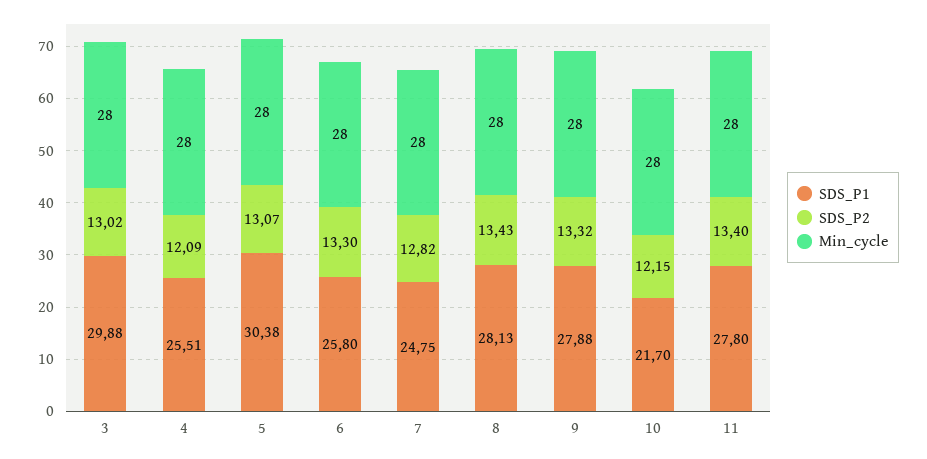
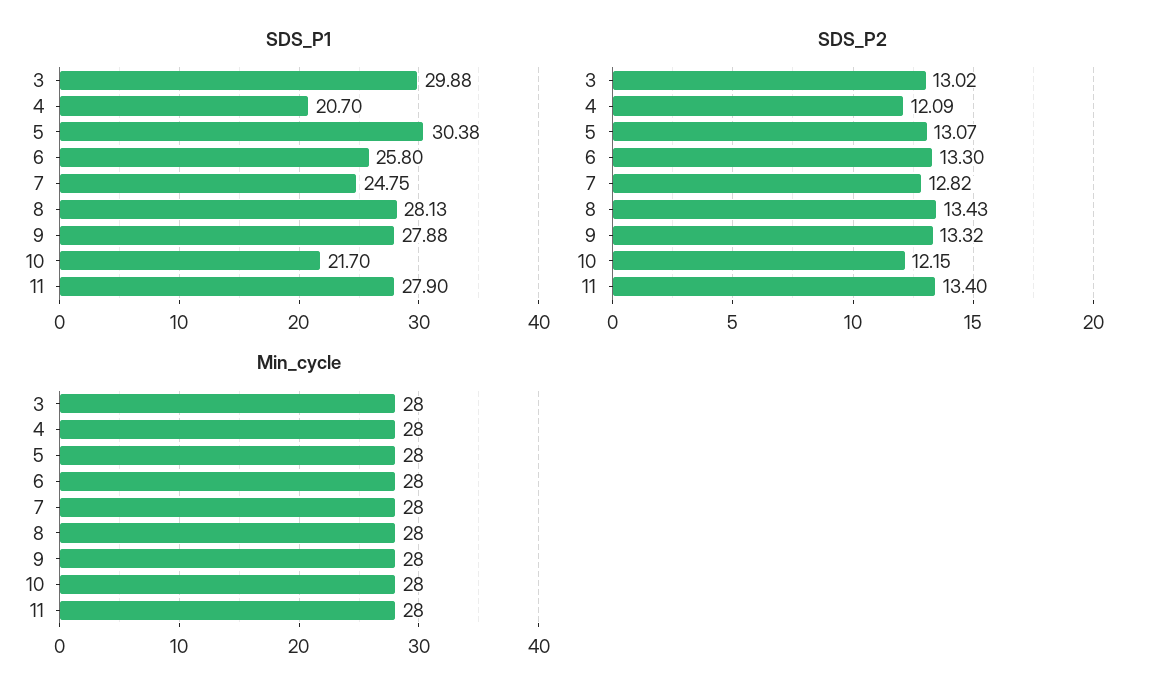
  {
    "SDS_P1": {
      "3": 29.88,
-     "4": 25.51,
+     "4": 20.7,
      "5": 30.38,
      "6": 25.8,
      "7": 24.75,
      "8": 28.13,
      "9": 27.88,
      "10": 21.7,
-     "11": 27.8
+     "11": 27.9
    },
    "SDS_P2": {
      "3": 13.02,
      "4": 12.09,
      "5": 13.07,
      "6": 13.3,
      "7": 12.82,
      "8": 13.43,
      "9": 13.32,
      "10": 12.15,
      "11": 13.4
    },
    "Min_cycle": {
      "3": 28,
      "4": 28,
      "5": 28,
      "6": 28,
      "7": 28,
      "8": 28,
      "9": 28,
      "10": 28,
      "11": 28
    }
  }

